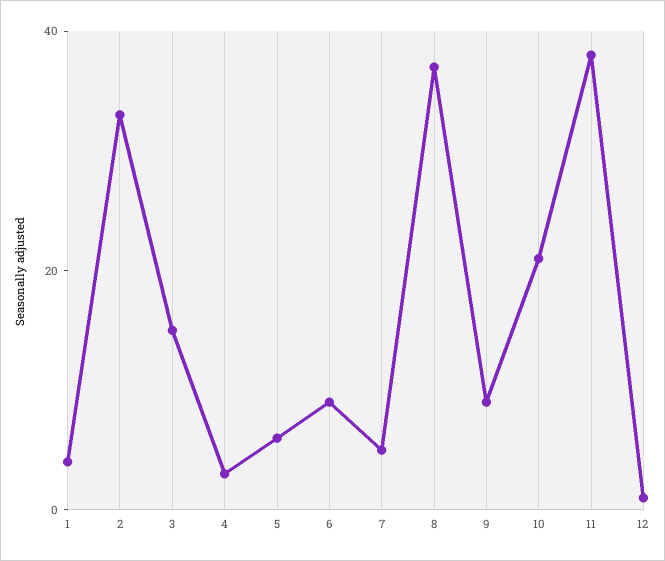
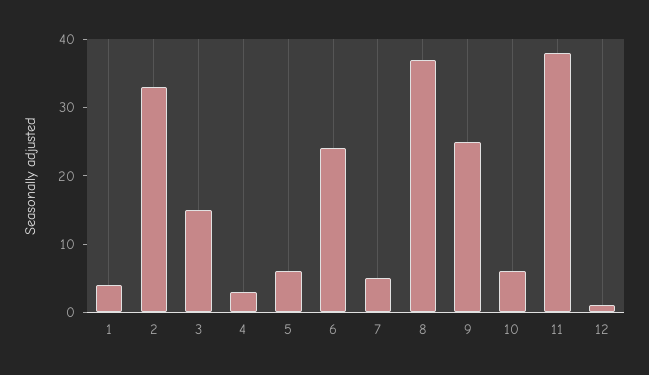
  {
    "1": 5,
    "2": 35,
    "3": 15,
    "4": 5,
    "5": 5,
-   "6": 10,
+   "6": 25,
    "7": 5,
    "8": 35,
-   "9": 10,
+   "9": 25,
-   "10": 20,
+   "10": 5,
    "11": 40,
    "12": 0
  }

